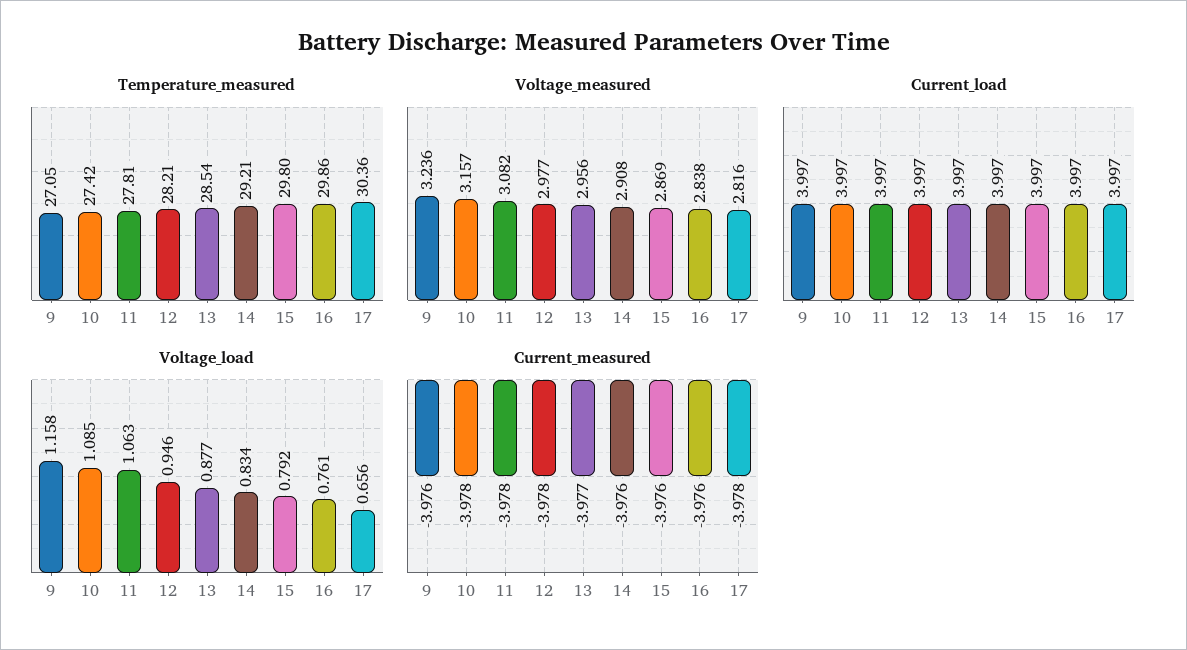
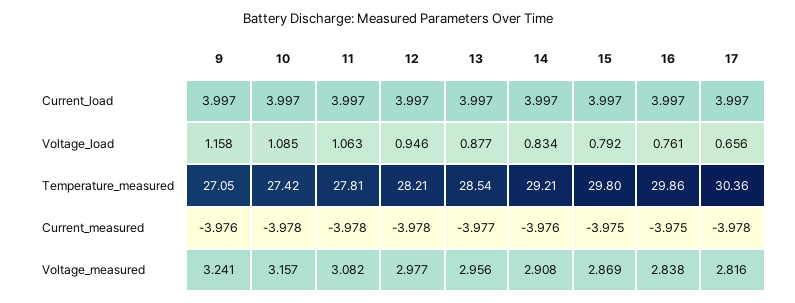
  {
    "Temperature_measured": {
      "9": 27.05,
      "10": 27.42,
      "11": 27.81,
      "12": 28.21,
      "13": 28.54,
      "14": 29.21,
      "15": 29.8,
      "16": 29.86,
      "17": 30.36
    },
    "Voltage_measured": {
-     "9": 3.236,
+     "9": 3.241,
      "10": 3.157,
      "11": 3.082,
      "12": 2.977,
      "13": 2.956,
      "14": 2.908,
      "15": 2.869,
      "16": 2.838,
      "17": 2.816
    },
    "Current_load": {
      "9": 3.997,
      "10": 3.997,
      "11": 3.997,
      "12": 3.997,
      "13": 3.997,
      "14": 3.997,
      "15": 3.997,
      "16": 3.997,
      "17": 3.997
    },
    "Voltage_load": {
      "9": 1.158,
      "10": 1.085,
      "11": 1.063,
      "12": 0.946,
      "13": 0.877,
      "14": 0.834,
      "15": 0.792,
      "16": 0.761,
      "17": 0.656
    },
    "Current_measured": {
      "9": -3.976,
      "10": -3.978,
      "11": -3.978,
      "12": -3.978,
      "13": -3.977,
      "14": -3.976,
-     "15": -3.976,
+     "15": -3.975,
-     "16": -3.976,
+     "16": -3.975,
      "17": -3.978
    }
  }

